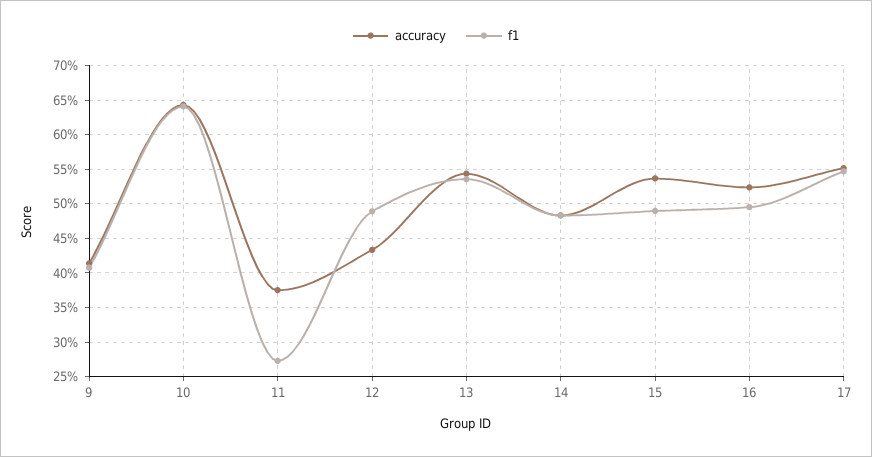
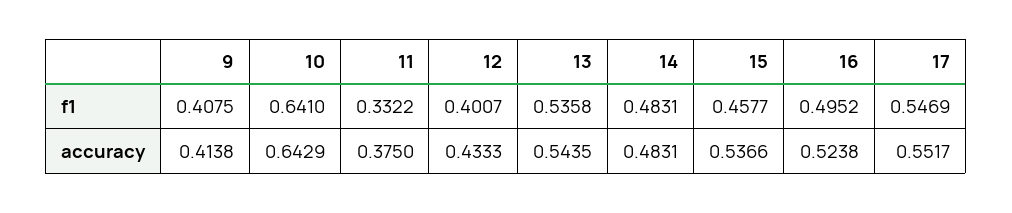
  {
    "accuracy": {
      "9": 0.4138,
      "10": 0.6429,
      "11": 0.375,
      "12": 0.4333,
      "13": 0.5435,
      "14": 0.4831,
      "15": 0.5366,
      "16": 0.5238,
      "17": 0.5517
    },
    "f1": {
      "9": 0.4075,
      "10": 0.641,
-     "11": 0.27,
+     "11": 0.3322,
-     "12": 0.49,
+     "12": 0.4007,
      "13": 0.5358,
      "14": 0.4831,
-     "15": 0.49,
+     "15": 0.4577,
      "16": 0.4952,
      "17": 0.5469
    }
  }

